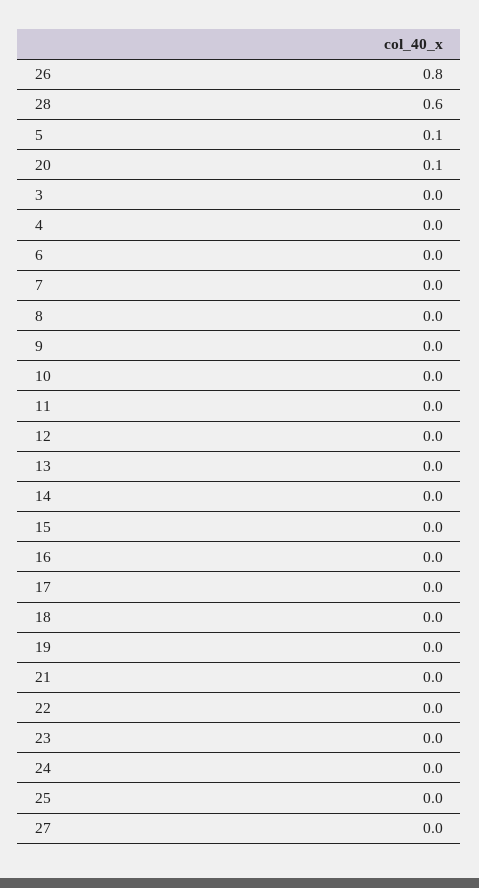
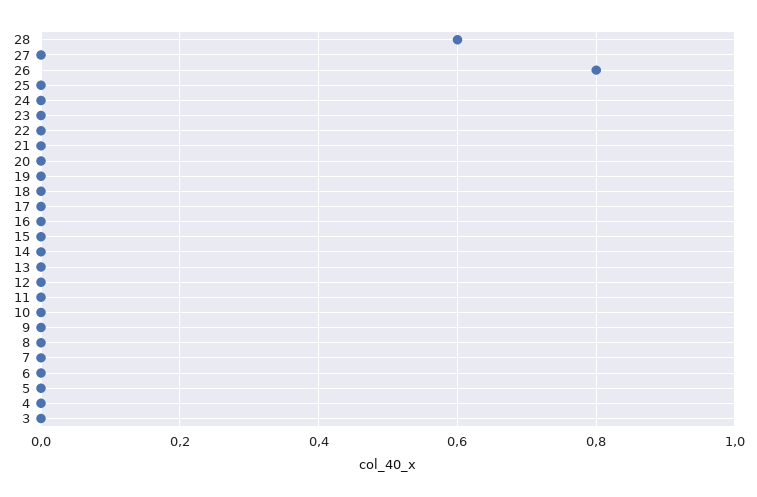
  {
    "26": 0.8,
    "28": 0.6,
-   "5": 0.1,
+   "5": 0,
-   "20": 0.1,
+   "20": 0,
    "3": 0,
    "4": 0,
    "6": 0,
    "7": 0,
    "8": 0,
    "9": 0,
    "10": 0,
    "11": 0,
    "12": 0,
    "13": 0,
    "14": 0,
    "15": 0,
    "16": 0,
    "17": 0,
    "18": 0,
    "19": 0,
    "21": 0,
    "22": 0,
    "23": 0,
    "24": 0,
    "25": 0,
    "27": 0
  }

